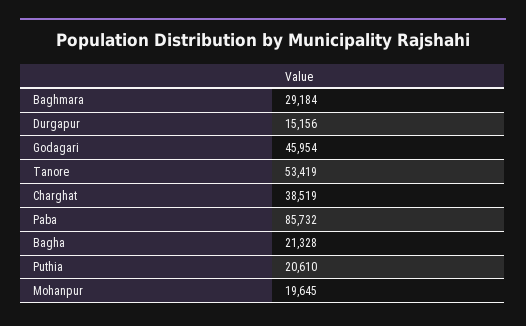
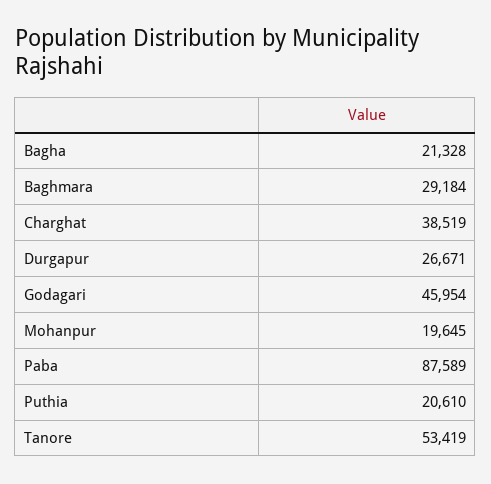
  {
    "Baghmara": 29184,
-   "Durgapur": 15156,
+   "Durgapur": 26671,
    "Godagari": 45954,
    "Tanore": 53419,
    "Charghat": 38519,
-   "Paba": 85732,
+   "Paba": 87589,
    "Bagha": 21328,
    "Puthia": 20610,
    "Mohanpur": 19645
  }

